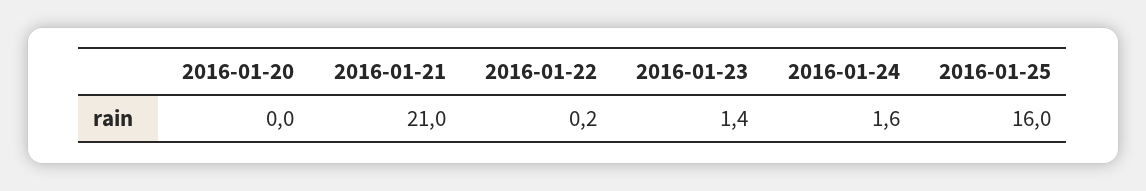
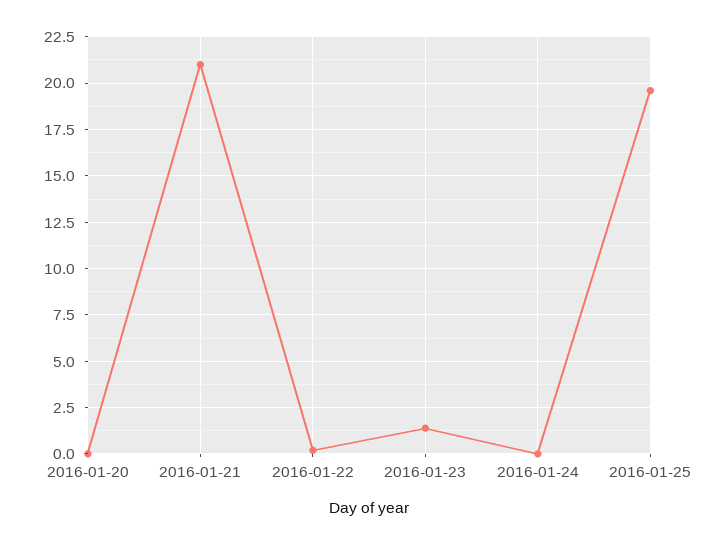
  {
    "2016-01-20": 0,
    "2016-01-21": 21,
    "2016-01-22": 0.2,
    "2016-01-23": 1.4,
-   "2016-01-24": 1.6,
+   "2016-01-24": 0,
-   "2016-01-25": 16
+   "2016-01-25": 19.5
  }

